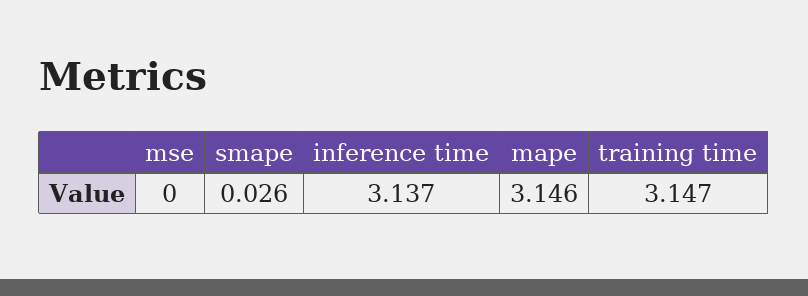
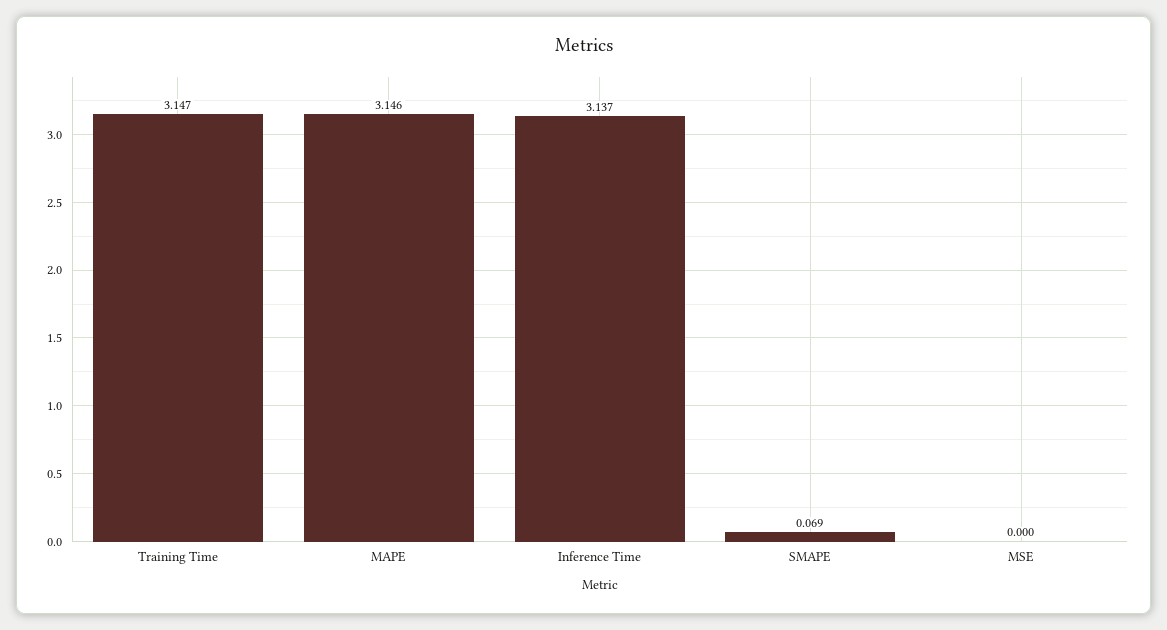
  {
    "mse": 0,
-   "smape": 0.026,
+   "smape": 0.069,
    "inference time": 3.137,
    "mape": 3.146,
    "training time": 3.147
  }

